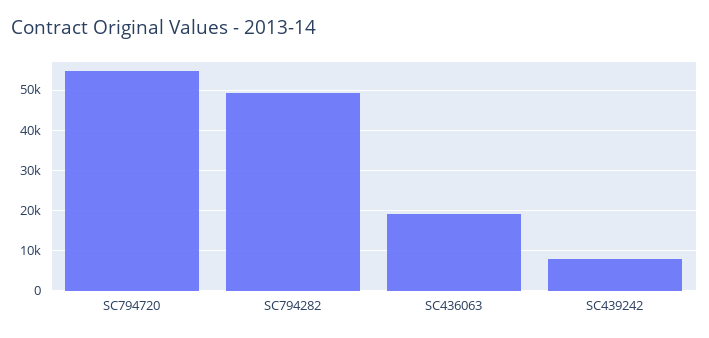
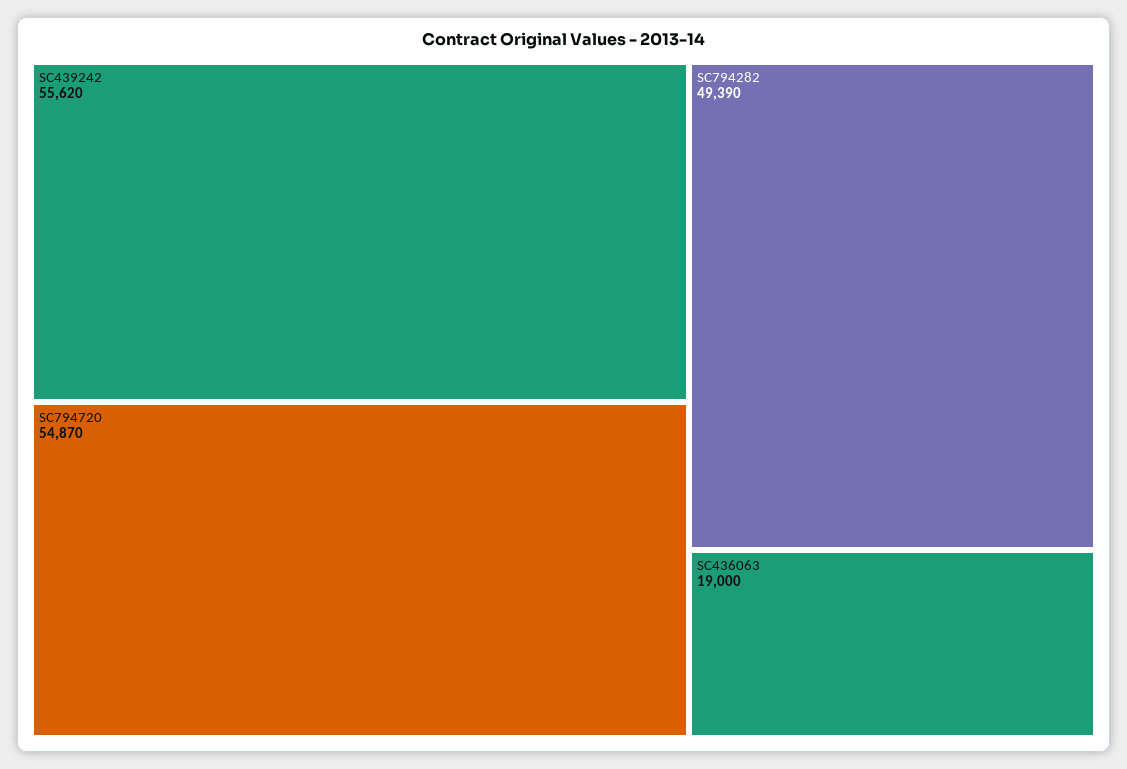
  {
    "SC794720": 54870,
    "SC794282": 49390,
    "SC436063": 19000,
-   "SC439242": 8000
+   "SC439242": 55620
  }

